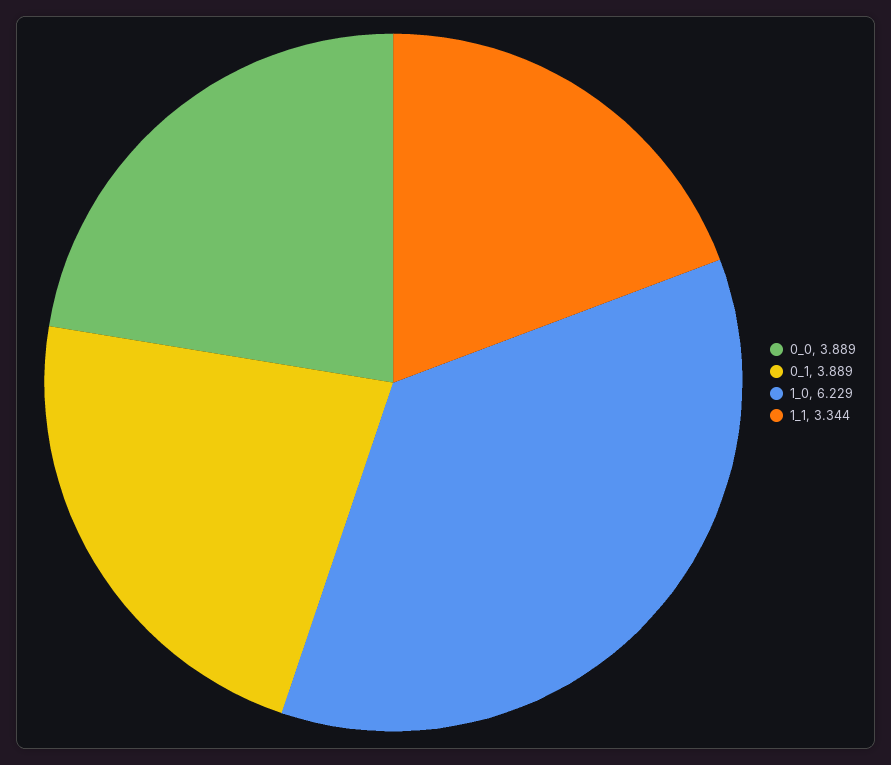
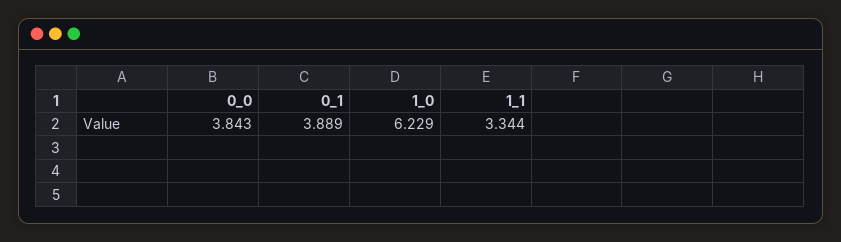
  {
-   "0_0": 3.889,
+   "0_0": 3.843,
    "0_1": 3.889,
    "1_0": 6.229,
    "1_1": 3.344
  }

